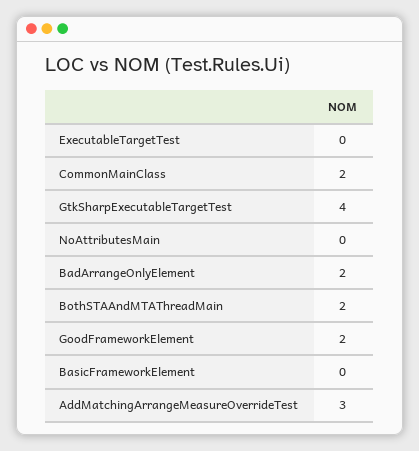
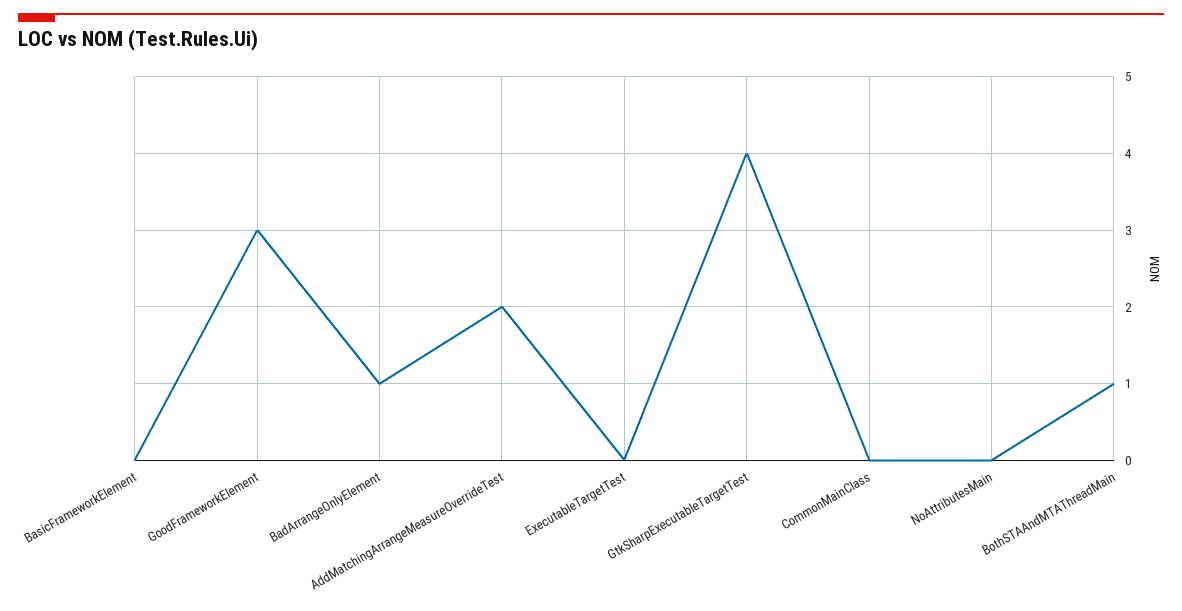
  {
    "ExecutableTargetTest": 0,
-   "CommonMainClass": 2,
+   "CommonMainClass": 0,
    "GtkSharpExecutableTargetTest": 4,
    "NoAttributesMain": 0,
-   "BadArrangeOnlyElement": 2,
+   "BadArrangeOnlyElement": 1,
-   "BothSTAAndMTAThreadMain": 2,
+   "BothSTAAndMTAThreadMain": 1,
-   "GoodFrameworkElement": 2,
+   "GoodFrameworkElement": 3,
    "BasicFrameworkElement": 0,
-   "AddMatchingArrangeMeasureOverrideTest": 3
+   "AddMatchingArrangeMeasureOverrideTest": 2
  }

